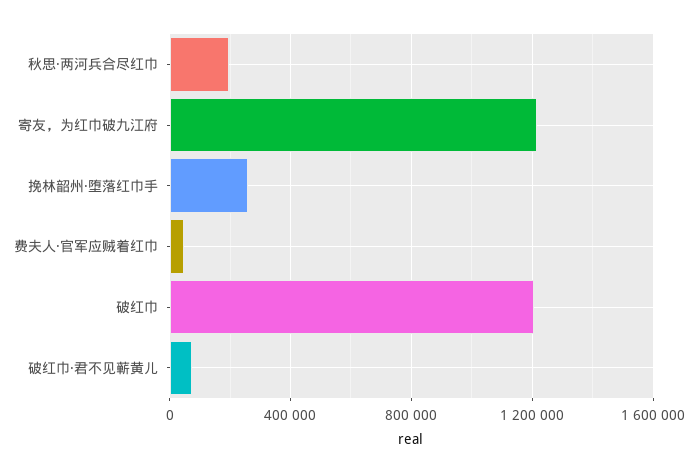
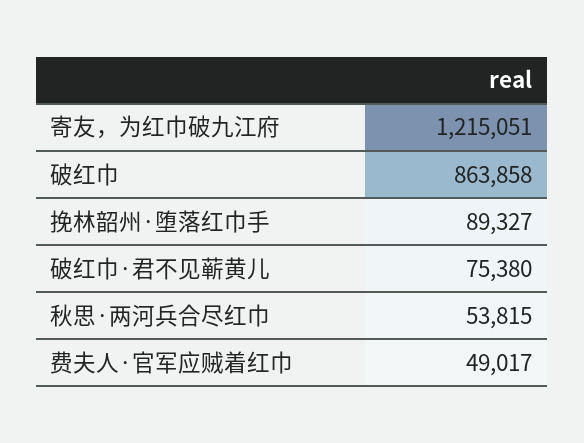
  {
-   "秋思·两河兵合尽红巾": 200000,
+   "秋思·两河兵合尽红巾": 53815,
    "寄友，为红巾破九江府": 1215051,
-   "挽林韶州·堕落红巾手": 250000,
+   "挽林韶州·堕落红巾手": 89327,
    "费夫人·官军应贼着红巾": 49017,
-   "破红巾": 1200000,
+   "破红巾": 863858,
    "破红巾·君不见蕲黄儿": 75380
  }

